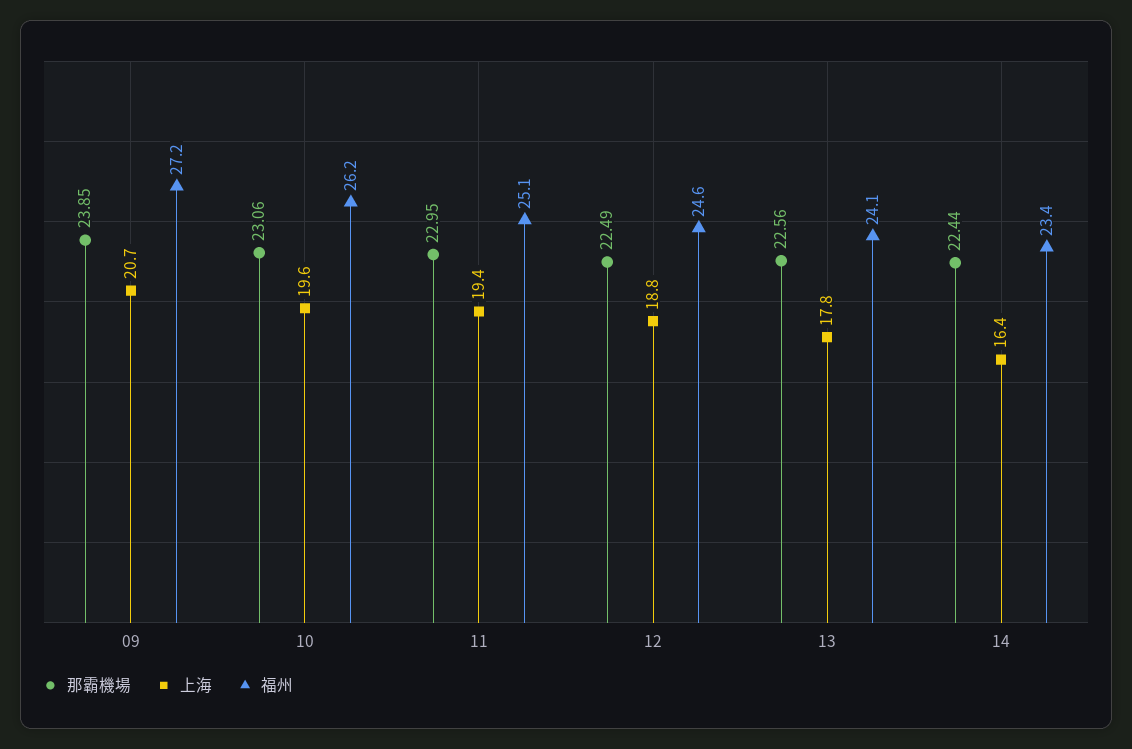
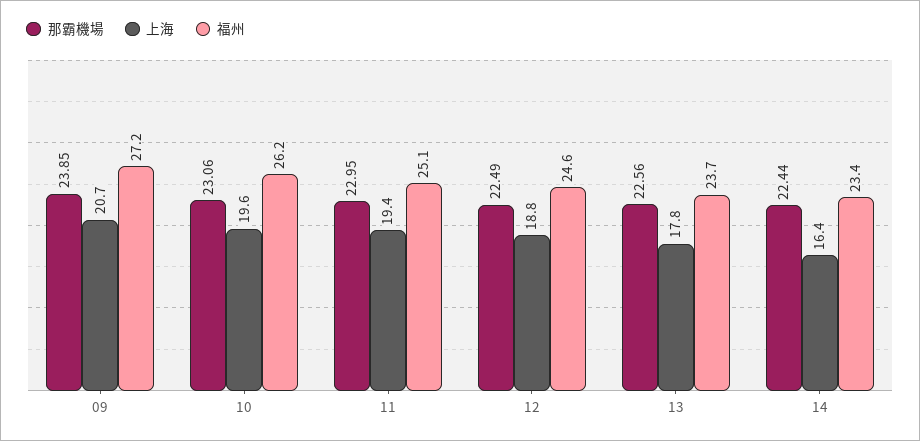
  {
    "那霸機場": {
      "09": 23.85,
      "10": 23.06,
      "11": 22.95,
      "12": 22.49,
      "13": 22.56,
      "14": 22.44
    },
    "上海": {
      "09": 20.7,
      "10": 19.6,
      "11": 19.4,
      "12": 18.8,
      "13": 17.8,
      "14": 16.4
    },
    "福州": {
      "09": 27.2,
      "10": 26.2,
      "11": 25.1,
      "12": 24.6,
-     "13": 24.1,
+     "13": 23.7,
      "14": 23.4
    }
  }

